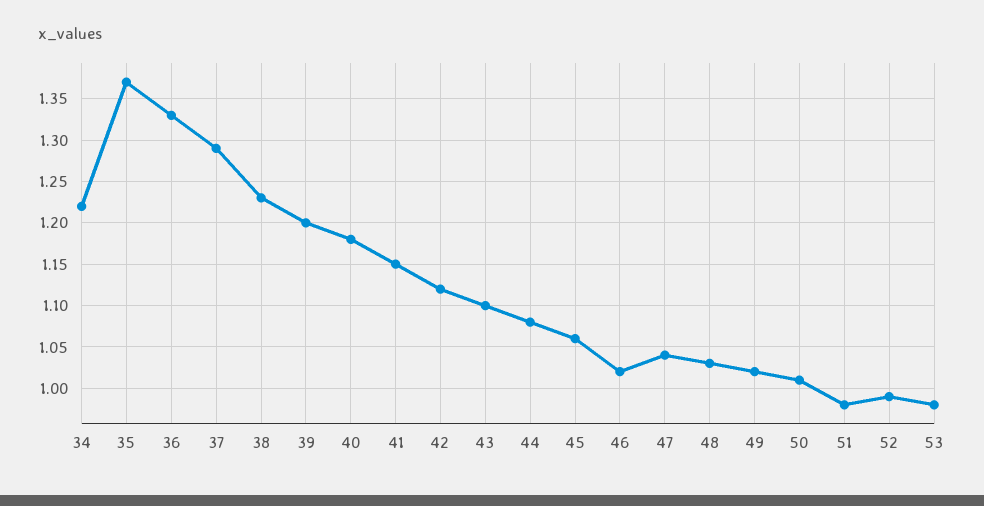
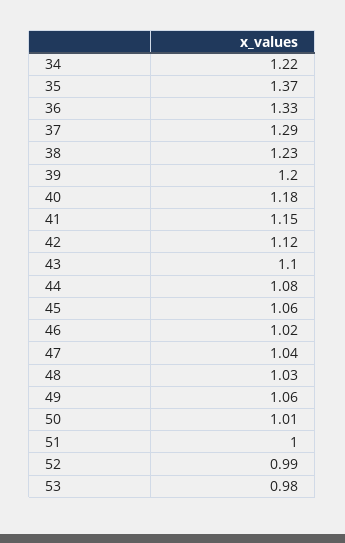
  {
    "34": 1.22,
    "35": 1.37,
    "36": 1.33,
    "37": 1.29,
    "38": 1.23,
    "39": 1.2,
    "40": 1.18,
    "41": 1.15,
    "42": 1.12,
    "43": 1.1,
    "44": 1.08,
    "45": 1.06,
    "46": 1.02,
    "47": 1.04,
    "48": 1.03,
-   "49": 1.02,
+   "49": 1.06,
    "50": 1.01,
-   "51": 0.98,
+   "51": 1,
    "52": 0.99,
    "53": 0.98
  }

